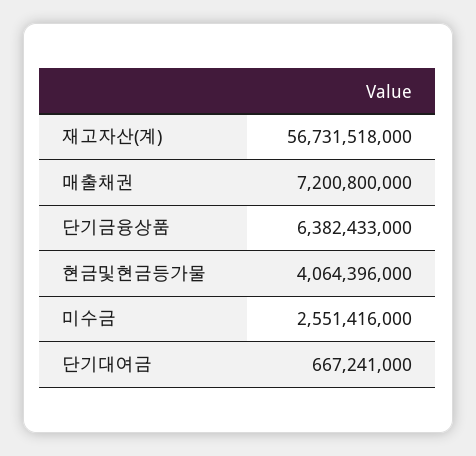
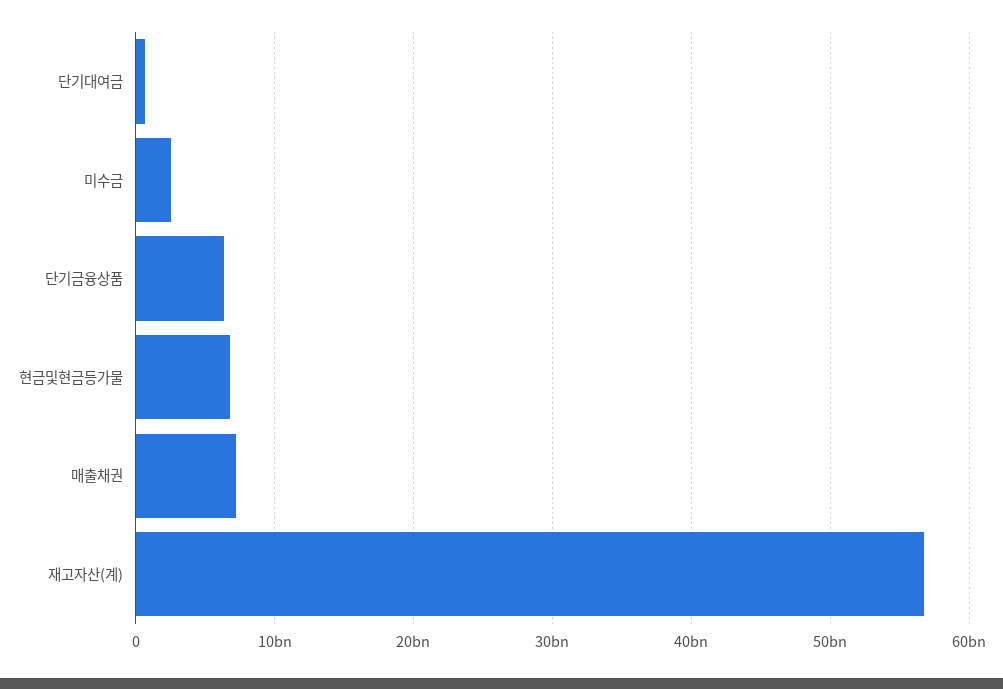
  {
    "재고자산(계)": 56731518000,
    "매출채권": 7200800000,
    "단기금융상품": 6382433000,
-   "현금및현금등가물": 4064396000,
+   "현금및현금등가물": 7000000000,
    "미수금": 2551416000,
    "단기대여금": 667241000
  }

